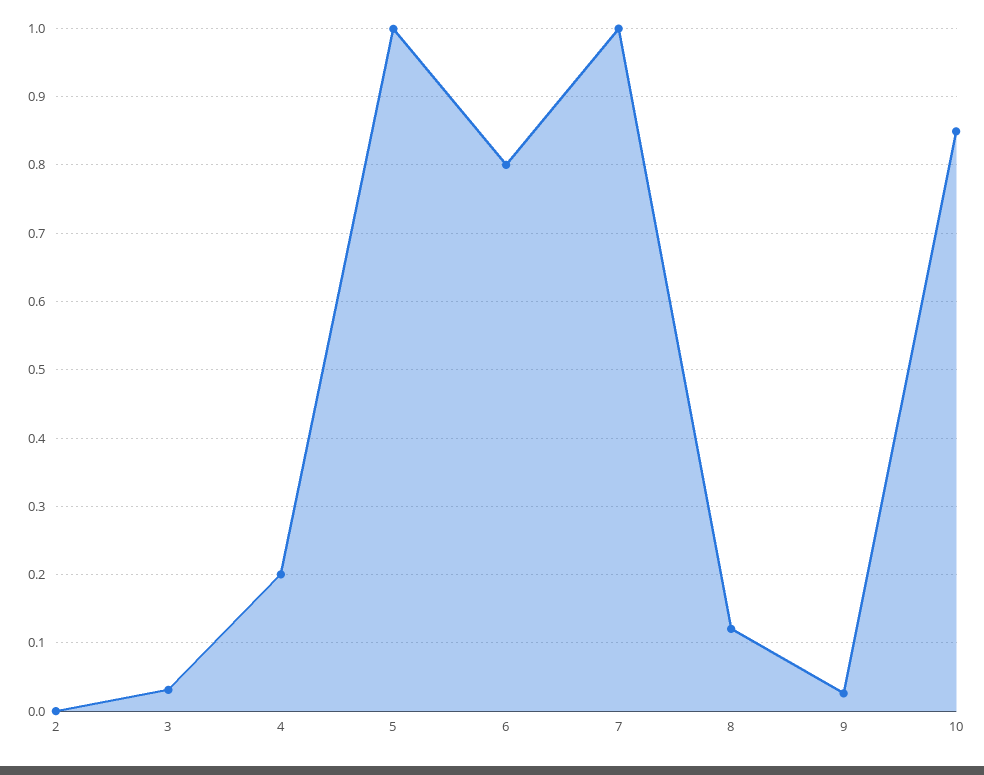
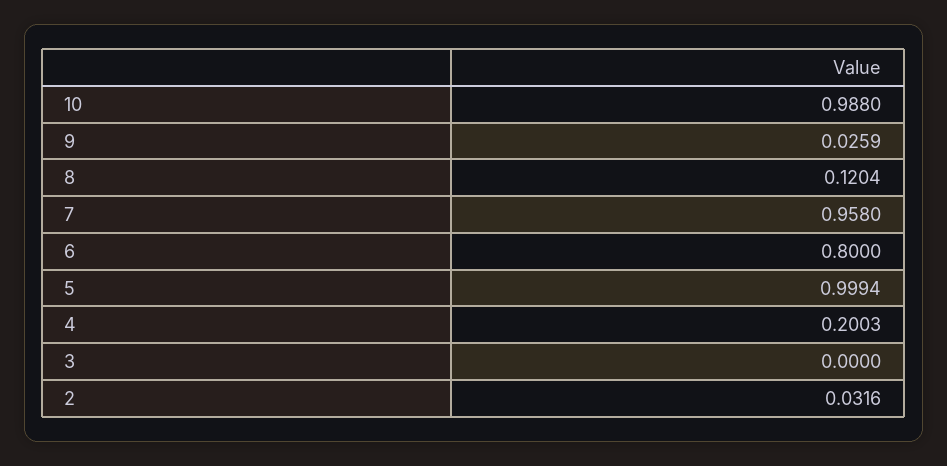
  {
-   "2": 0,
+   "2": 0.0316,
-   "3": 0.03,
+   "3": 0,
    "4": 0.2003,
    "5": 0.9994,
    "6": 0.8,
-   "7": 1,
+   "7": 0.958,
    "8": 0.1204,
    "9": 0.0259,
-   "10": 0.85
+   "10": 0.988
  }

